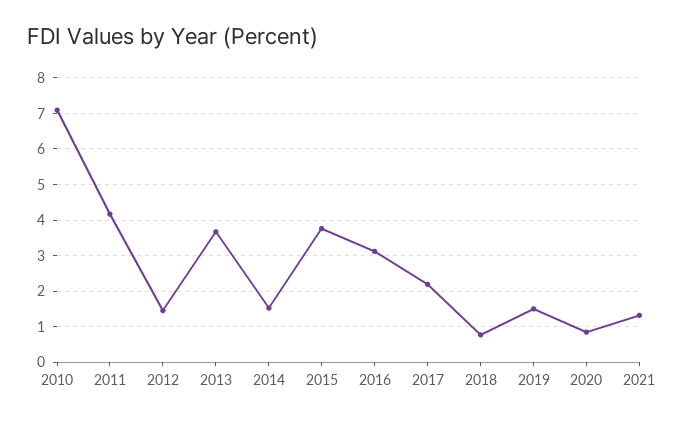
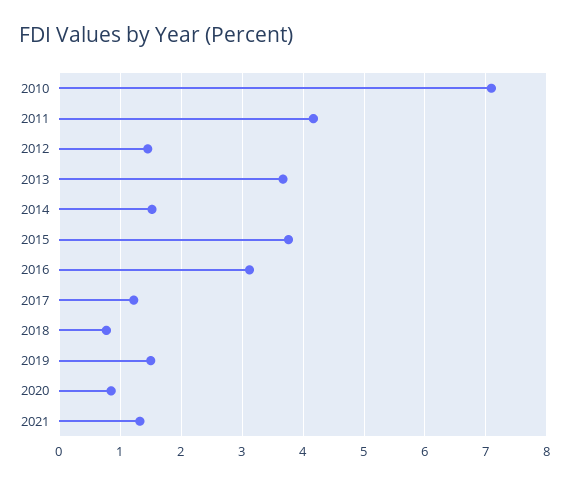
  {
    "2010": 7.1,
    "2011": 4.2,
    "2012": 1.5,
    "2013": 3.7,
    "2014": 1.5,
    "2015": 3.8,
    "2016": 3.1,
-   "2017": 2.2,
+   "2017": 1.2,
    "2018": 0.8,
    "2019": 1.5,
    "2020": 0.9,
    "2021": 1.3
  }

